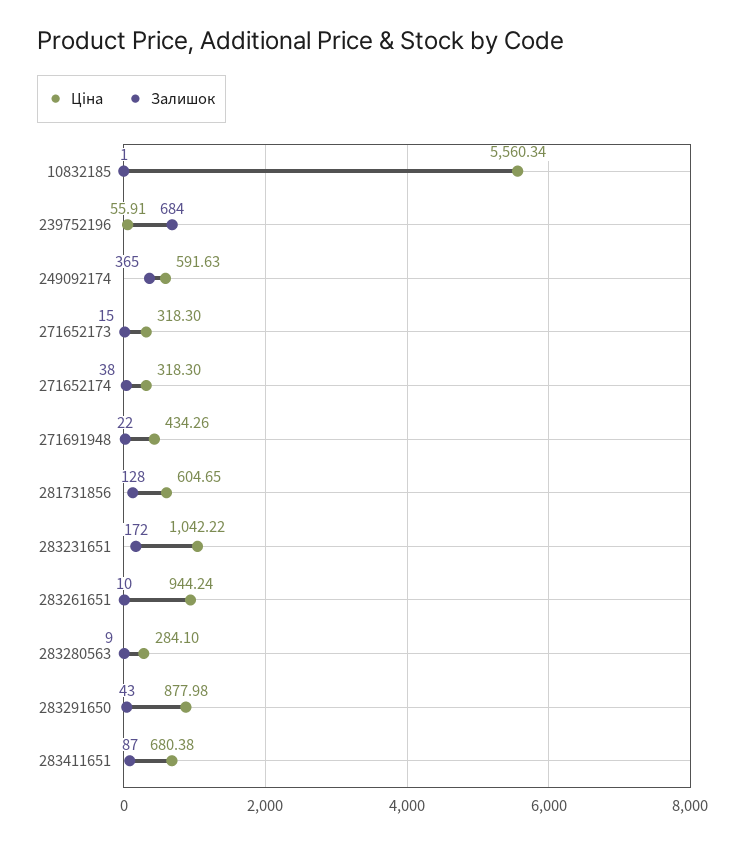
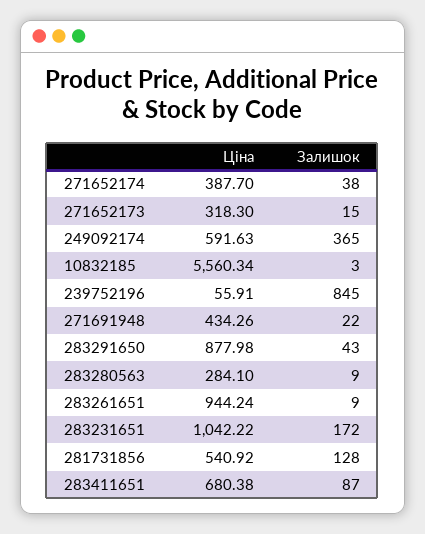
  {
    "Ціна": {
      "10832185": 5560.34,
      "239752196": 55.91,
      "249092174": 591.63,
      "271652173": 318.3,
-     "271652174": 318.3,
+     "271652174": 387.7,
      "271691948": 434.26,
-     "281731856": 604.65,
+     "281731856": 540.92,
      "283231651": 1042.22,
      "283261651": 944.24,
      "283280563": 284.1,
      "283291650": 877.98,
      "283411651": 680.38
    },
    "Залишок": {
-     "10832185": 1,
+     "10832185": 3,
-     "239752196": 684,
+     "239752196": 845,
      "249092174": 365,
      "271652173": 15,
      "271652174": 38,
      "271691948": 22,
      "281731856": 128,
      "283231651": 172,
-     "283261651": 10,
+     "283261651": 9,
      "283280563": 9,
      "283291650": 43,
      "283411651": 87
    }
  }

